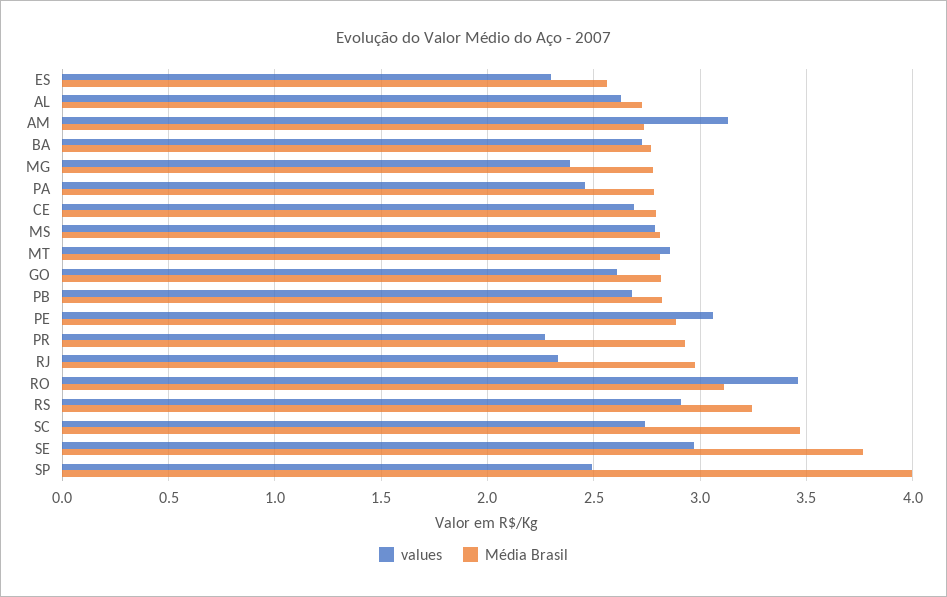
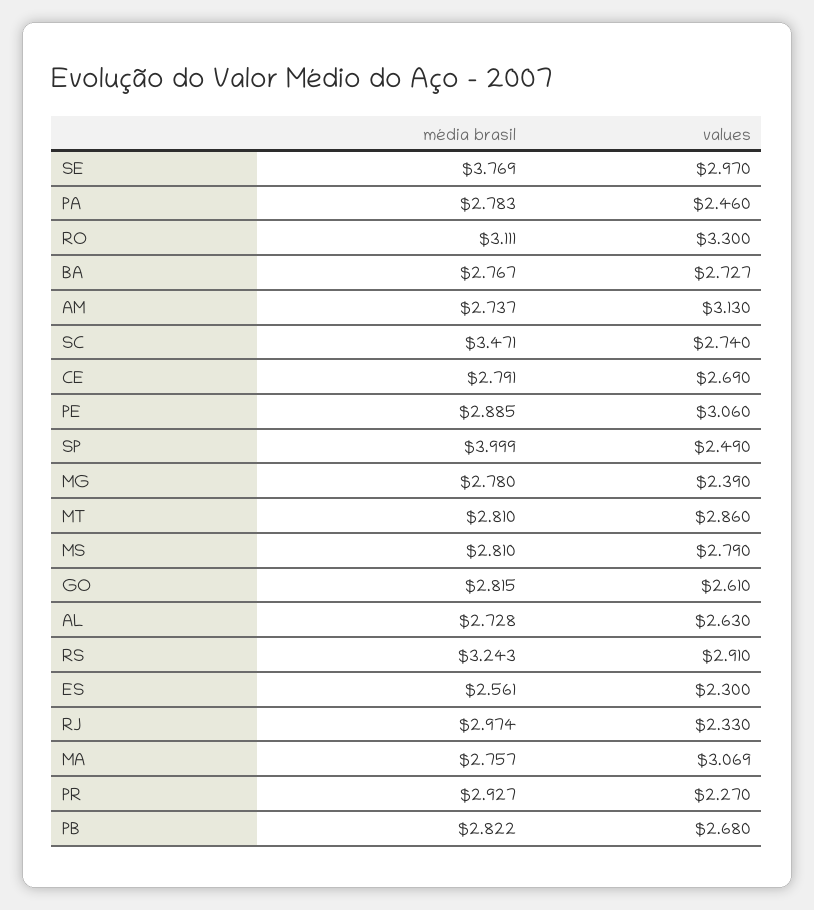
  {
    "values": {
      "ES": 2.3,
      "AL": 2.63,
      "AM": 3.13,
      "BA": 2.727,
      "MG": 2.39,
      "PA": 2.46,
      "CE": 2.69,
      "MS": 2.79,
      "MT": 2.86,
      "GO": 2.61,
      "PB": 2.68,
      "PE": 3.06,
      "PR": 2.27,
      "RJ": 2.33,
-     "RO": 3.45,
+     "RO": 3.3,
      "RS": 2.91,
      "SC": 2.74,
      "SE": 2.97,
-     "SP": 2.49
+     "SP": 2.49,
+     "MA": 3.069
    },
    "Média Brasil": {
      "ES": 2.561,
      "AL": 2.728,
      "AM": 2.737,
      "BA": 2.767,
      "MG": 2.78,
      "PA": 2.783,
      "CE": 2.791,
      "MS": 2.81,
      "MT": 2.81,
      "GO": 2.815,
      "PB": 2.822,
      "PE": 2.885,
      "PR": 2.927,
      "RJ": 2.974,
      "RO": 3.111,
      "RS": 3.243,
      "SC": 3.471,
      "SE": 3.769,
-     "SP": 3.999
+     "SP": 3.999,
+     "MA": 2.757
    }
  }

